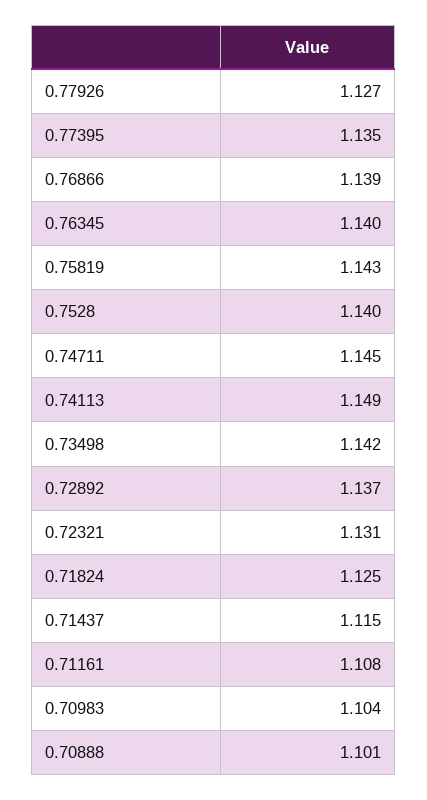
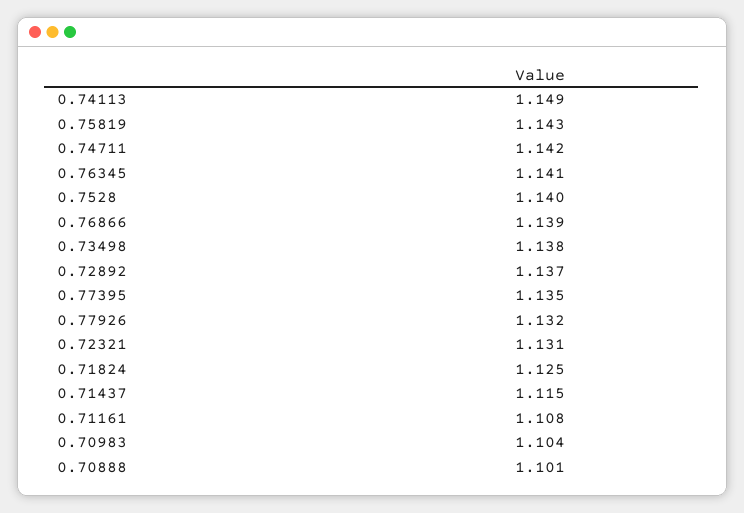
  {
-   "0.77926": 1.127,
+   "0.77926": 1.132,
    "0.77395": 1.135,
    "0.76866": 1.139,
-   "0.76345": 1.14,
+   "0.76345": 1.141,
    "0.75819": 1.143,
    "0.7528": 1.14,
-   "0.74711": 1.145,
+   "0.74711": 1.142,
    "0.74113": 1.149,
-   "0.73498": 1.142,
+   "0.73498": 1.138,
    "0.72892": 1.137,
    "0.72321": 1.131,
    "0.71824": 1.125,
    "0.71437": 1.115,
    "0.71161": 1.108,
    "0.70983": 1.104,
    "0.70888": 1.101
  }

